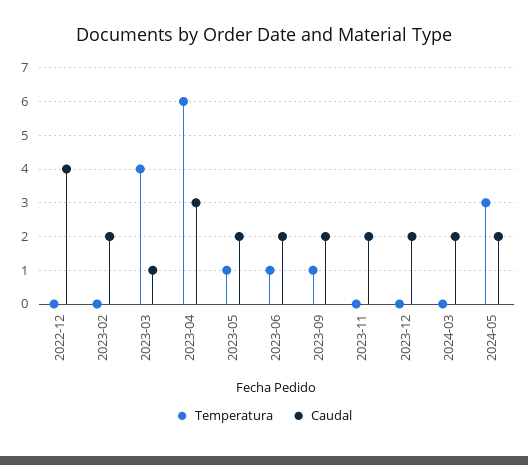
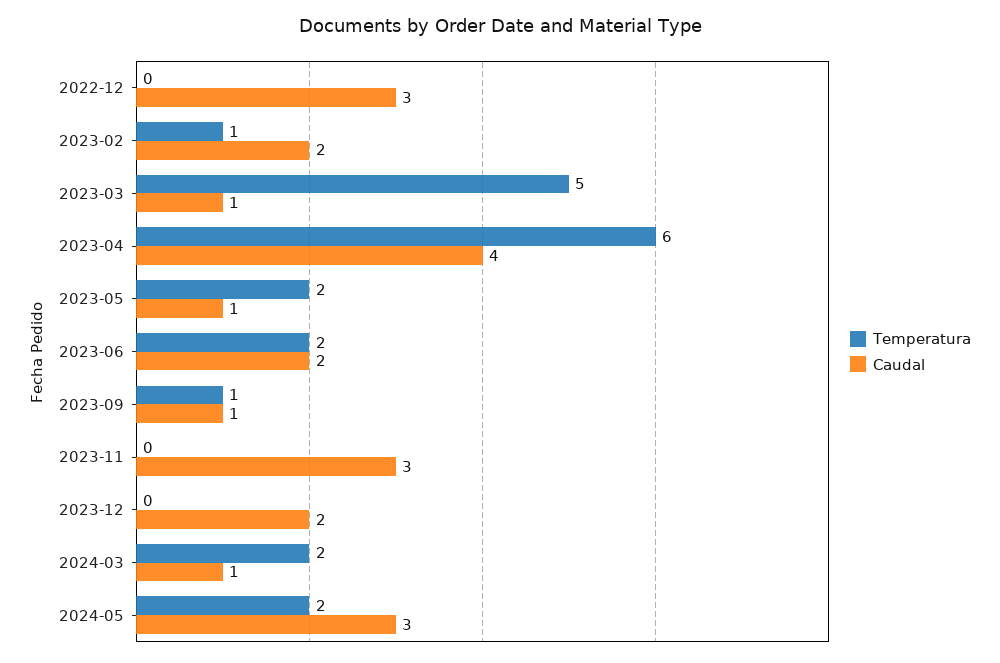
  {
    "Temperatura": {
      "2022-12": 0,
-     "2023-02": 0,
+     "2023-02": 1,
-     "2023-03": 4,
+     "2023-03": 5,
      "2023-04": 6,
-     "2023-05": 1,
+     "2023-05": 2,
-     "2023-06": 1,
+     "2023-06": 2,
      "2023-09": 1,
      "2023-11": 0,
      "2023-12": 0,
-     "2024-03": 0,
+     "2024-03": 2,
-     "2024-05": 3
+     "2024-05": 2
    },
    "Caudal": {
-     "2022-12": 4,
+     "2022-12": 3,
      "2023-02": 2,
      "2023-03": 1,
-     "2023-04": 3,
+     "2023-04": 4,
-     "2023-05": 2,
+     "2023-05": 1,
      "2023-06": 2,
-     "2023-09": 2,
+     "2023-09": 1,
-     "2023-11": 2,
+     "2023-11": 3,
      "2023-12": 2,
-     "2024-03": 2,
+     "2024-03": 1,
-     "2024-05": 2
+     "2024-05": 3
    }
  }

